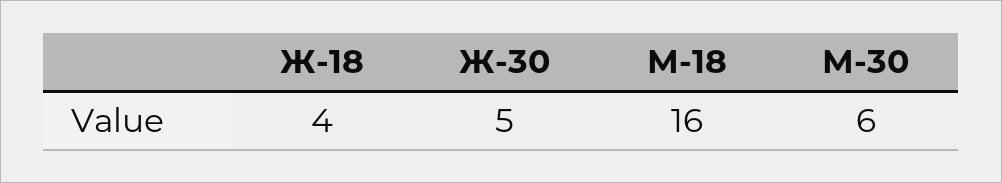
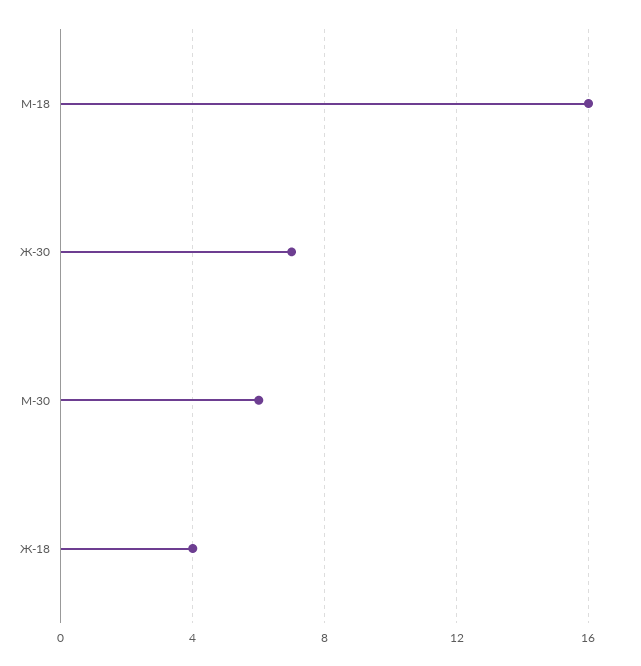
  {
    "Ж-18": 4,
-   "Ж-30": 5,
+   "Ж-30": 7,
    "М-18": 16,
    "М-30": 6
  }

